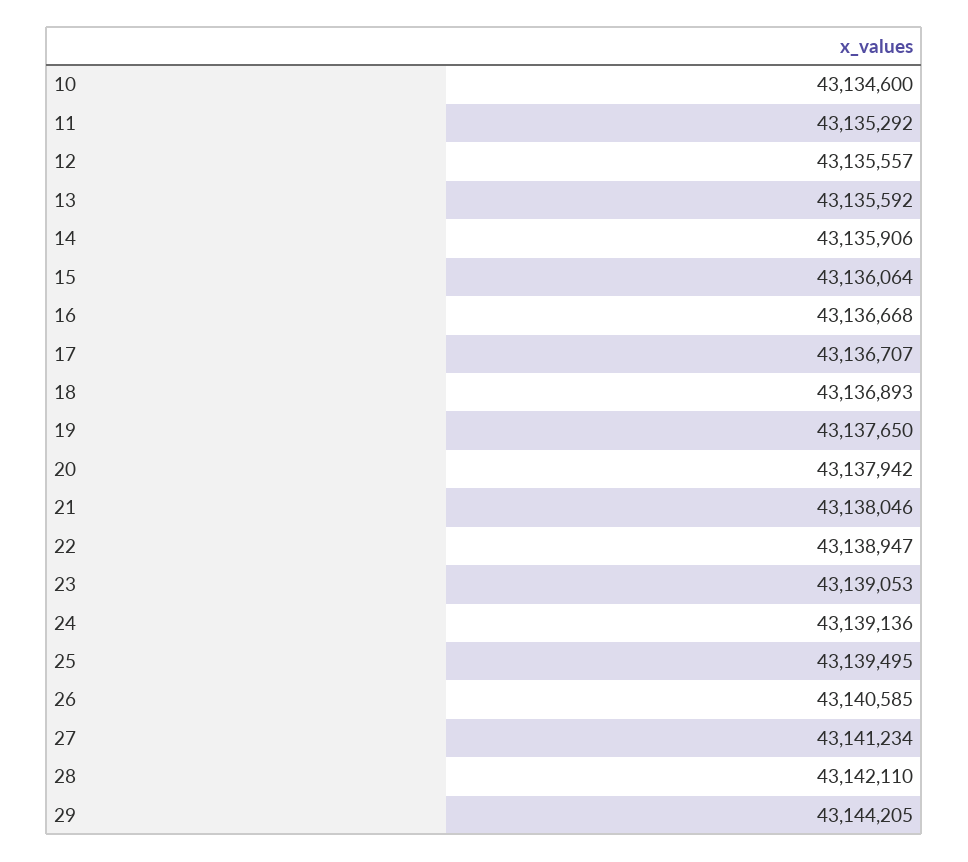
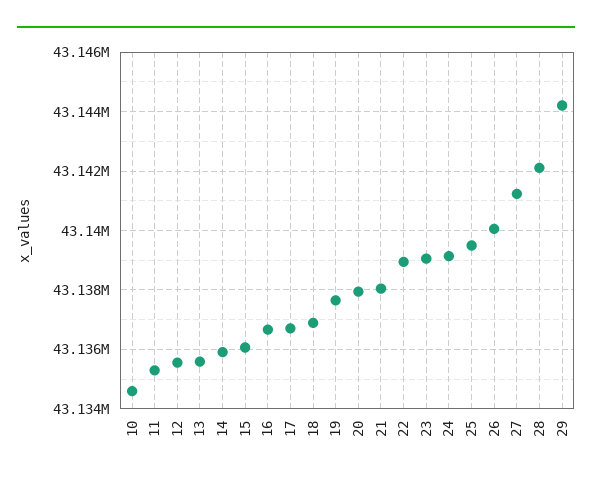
  {
    "10": 43134600,
    "11": 43135292,
    "12": 43135557,
    "13": 43135592,
    "14": 43135906,
    "15": 43136064,
    "16": 43136668,
    "17": 43136707,
    "18": 43136893,
    "19": 43137650,
    "20": 43137942,
    "21": 43138046,
    "22": 43138947,
    "23": 43139053,
    "24": 43139136,
    "25": 43139495,
-   "26": 43140585,
+   "26": 43140000,
    "27": 43141234,
    "28": 43142110,
    "29": 43144205
  }

